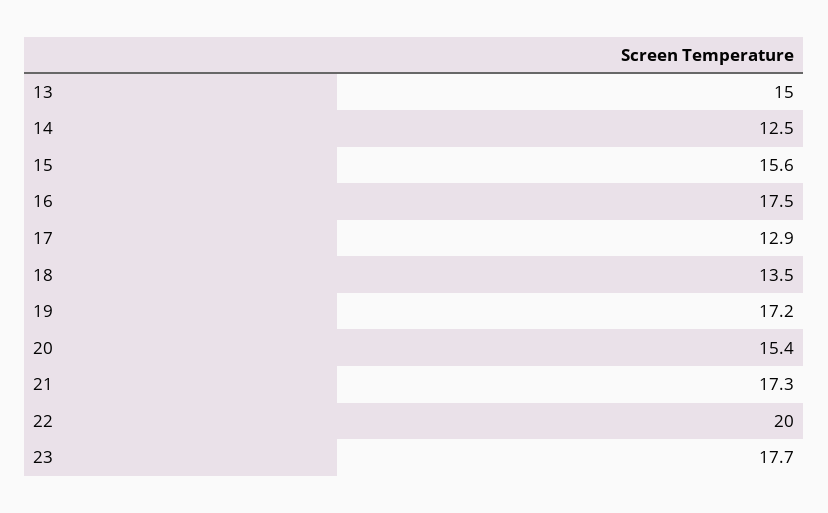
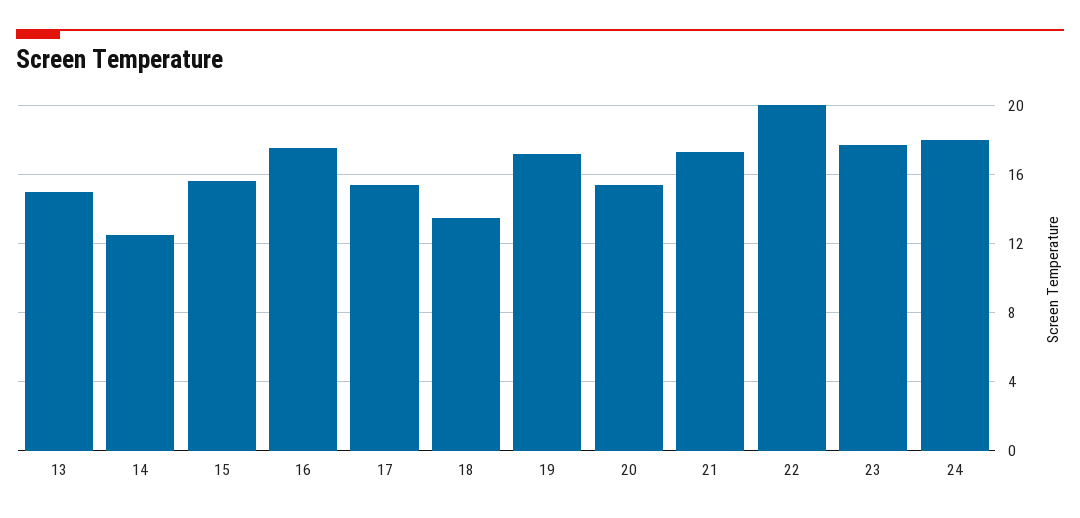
  {
    "13": 15,
    "14": 12.5,
    "15": 15.6,
    "16": 17.5,
-   "17": 12.9,
+   "17": 15.5,
    "18": 13.5,
    "19": 17.2,
    "20": 15.4,
    "21": 17.3,
    "22": 20,
-   "23": 17.7
+   "23": 17.7,
+   "24": 18
  }

